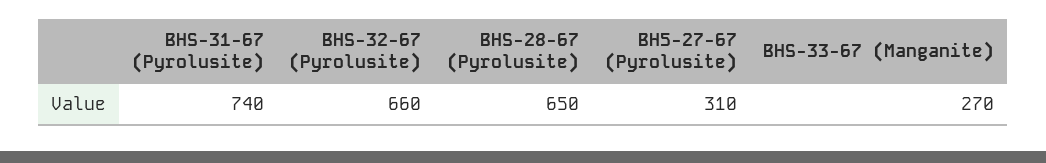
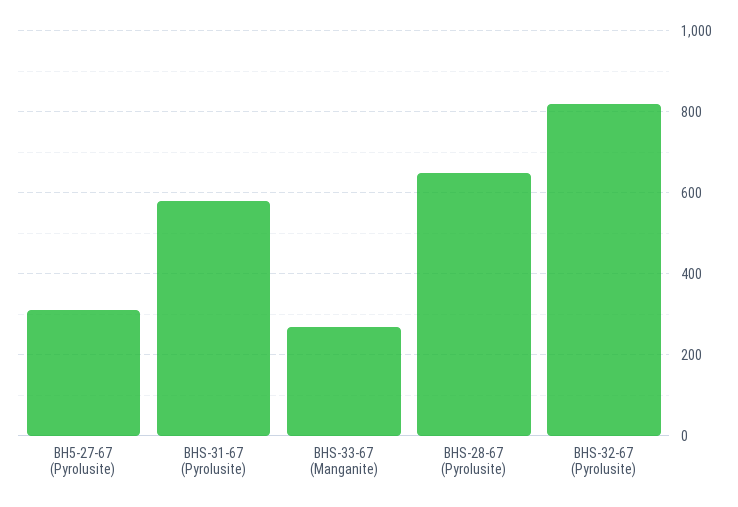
  {
-   "BHS-31-67 (Pyrolusite)": 740,
+   "BHS-31-67 (Pyrolusite)": 580,
-   "BHS-32-67 (Pyrolusite)": 660,
+   "BHS-32-67 (Pyrolusite)": 820,
    "BHS-28-67 (Pyrolusite)": 650,
    "BH5-27-67 (Pyrolusite)": 310,
    "BHS-33-67 (Manganite)": 270
  }

